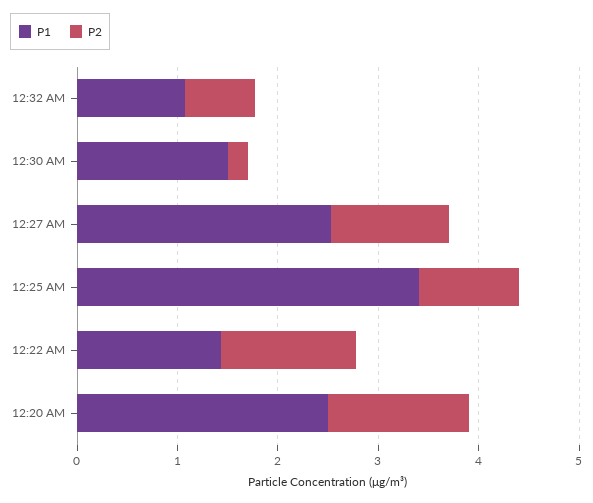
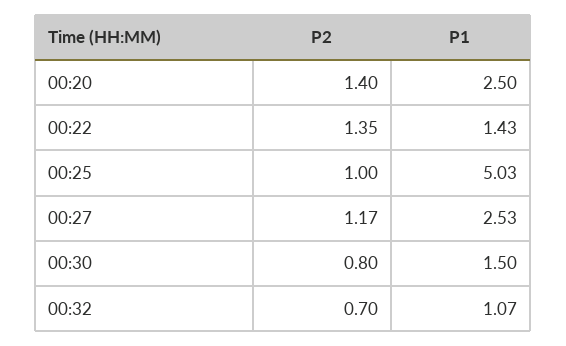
  {
    "P1": {
      "12:32 AM": 1.07,
      "12:30 AM": 1.5,
      "12:27 AM": 2.53,
-     "12:25 AM": 3.4,
+     "12:25 AM": 5.03,
      "12:22 AM": 1.43,
      "12:20 AM": 2.5
    },
    "P2": {
      "12:32 AM": 0.7,
-     "12:30 AM": 0.2,
+     "12:30 AM": 0.8,
      "12:27 AM": 1.17,
      "12:25 AM": 1,
      "12:22 AM": 1.35,
      "12:20 AM": 1.4
    }
  }

